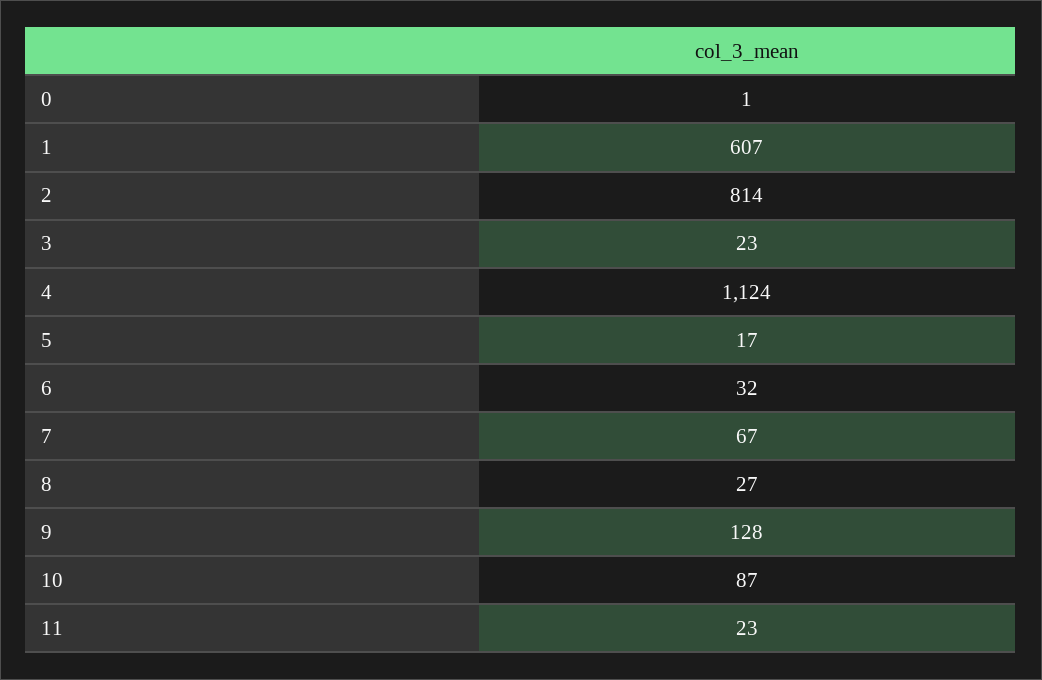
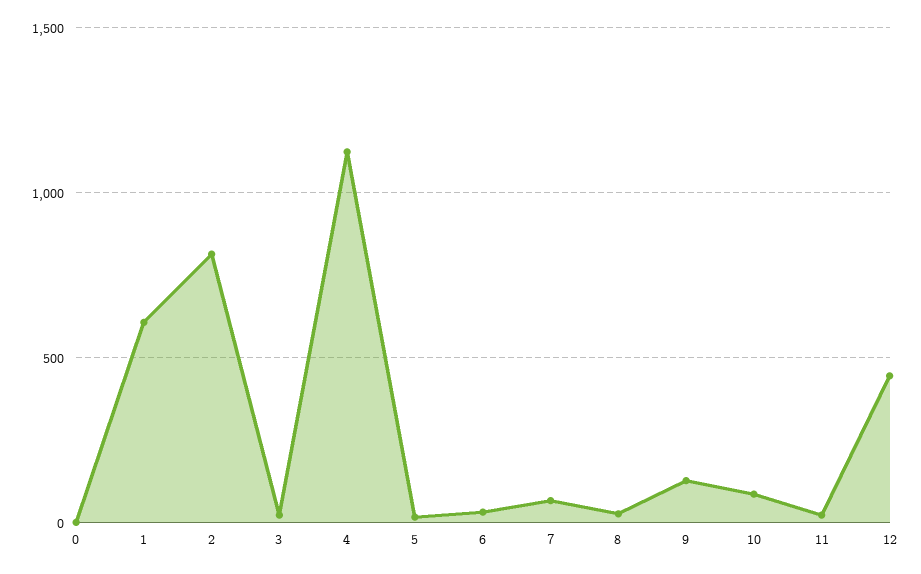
  {
    "0": 1,
    "1": 607,
    "2": 814,
    "3": 23,
    "4": 1124,
    "5": 17,
    "6": 32,
    "7": 67,
    "8": 27,
    "9": 128,
    "10": 87,
-   "11": 23
+   "11": 23,
+   "12": 450
  }

